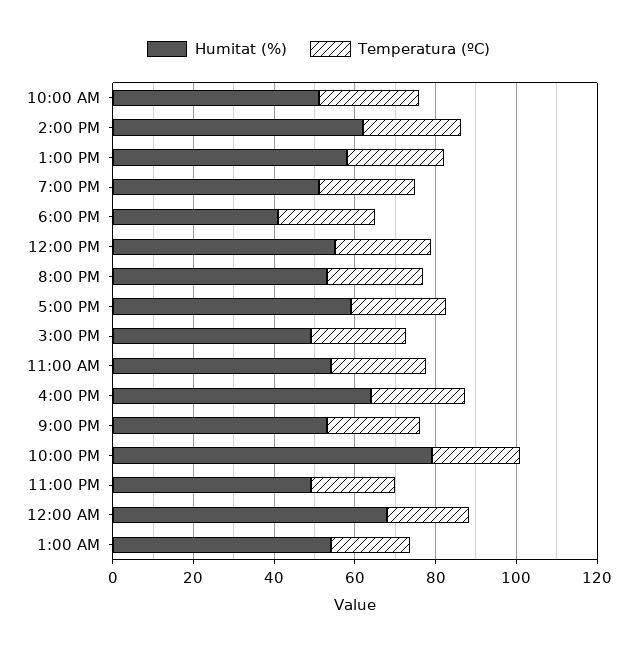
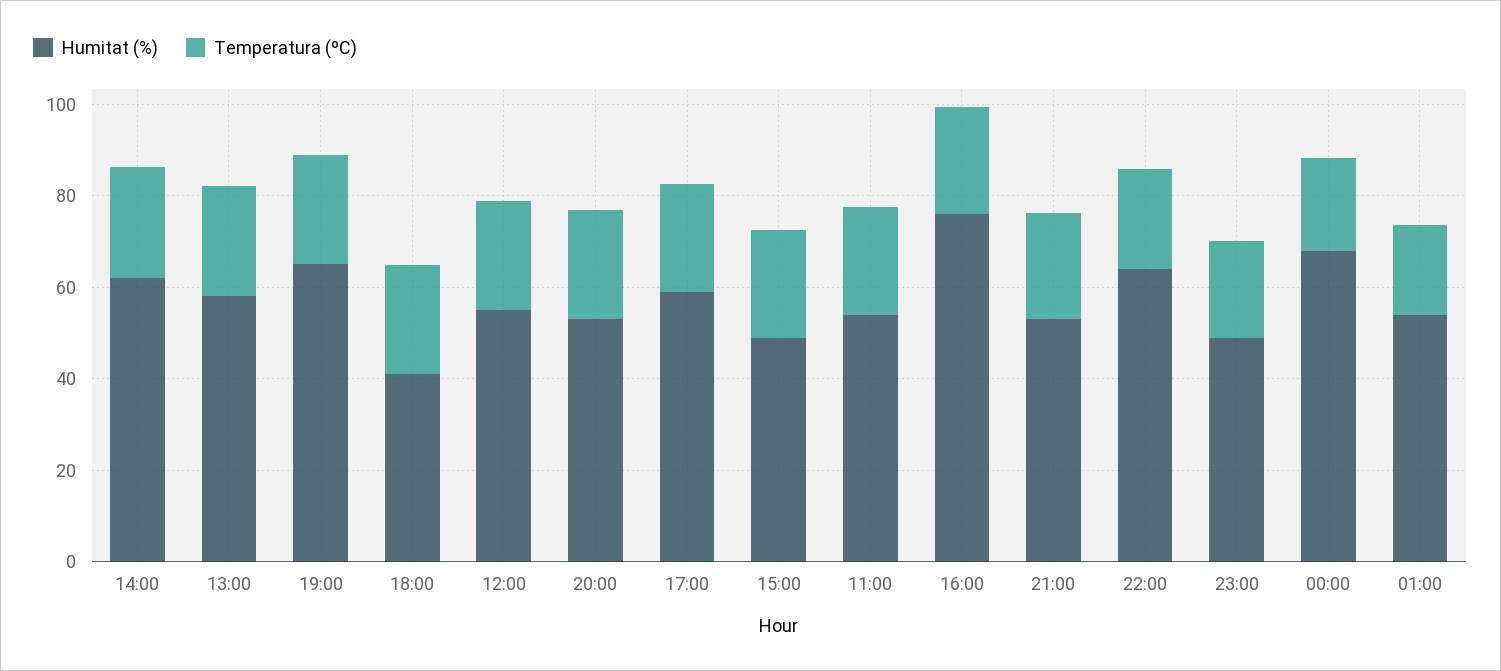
  {
    "Humitat (%)": {
-     "10:00 AM": 50,
      "2:00 PM": 60,
      "1:00 PM": 60,
-     "7:00 PM": 50,
+     "7:00 PM": 65,
      "6:00 PM": 40,
      "12:00 PM": 55,
      "8:00 PM": 55,
      "5:00 PM": 60,
      "3:00 PM": 50,
      "11:00 AM": 55,
-     "4:00 PM": 65,
+     "4:00 PM": 75,
      "9:00 PM": 55,
-     "10:00 PM": 80,
+     "10:00 PM": 65,
      "11:00 PM": 50,
      "12:00 AM": 70,
      "1:00 AM": 55
    },
    "Temperatura (ºC)": {
-     "10:00 AM": 25,
      "2:00 PM": 25,
      "1:00 PM": 25,
      "7:00 PM": 25,
      "6:00 PM": 25,
      "12:00 PM": 25,
      "8:00 PM": 25,
      "5:00 PM": 25,
      "3:00 PM": 25,
      "11:00 AM": 25,
      "4:00 PM": 25,
      "9:00 PM": 25,
      "10:00 PM": 20,
      "11:00 PM": 20,
      "12:00 AM": 20,
      "1:00 AM": 20
    }
  }

